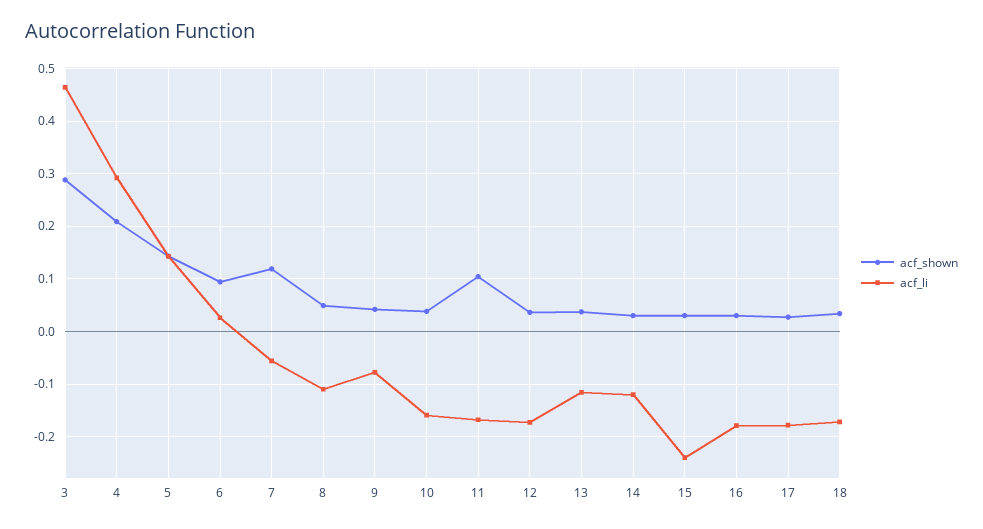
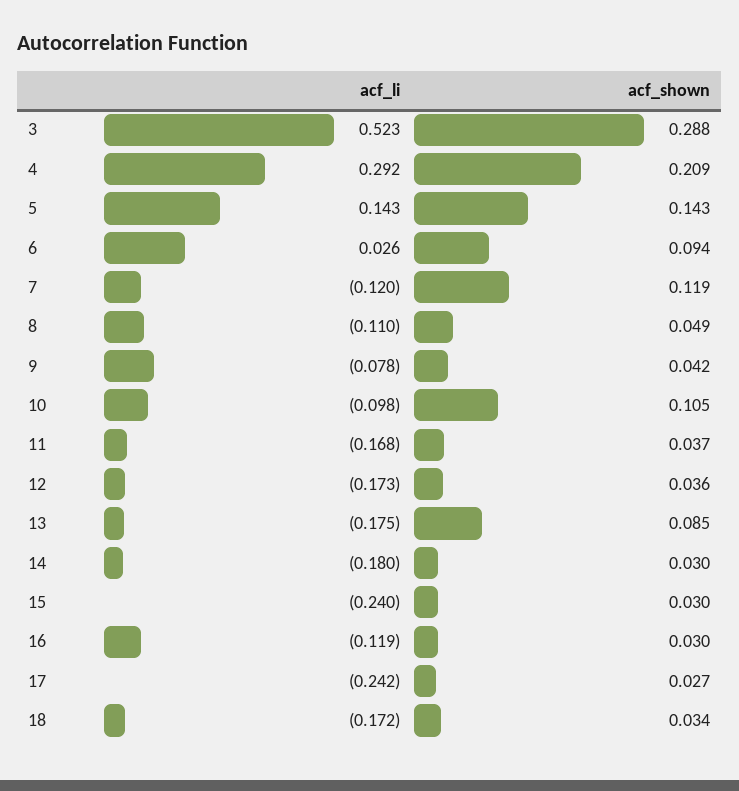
  {
    "acf_shown": {
      "3": 0.288,
      "4": 0.209,
      "5": 0.143,
      "6": 0.094,
      "7": 0.119,
      "8": 0.049,
      "9": 0.042,
-     "10": 0.04,
+     "10": 0.105,
-     "11": 0.1,
+     "11": 0.037,
      "12": 0.036,
-     "13": 0.04,
+     "13": 0.085,
      "14": 0.03,
      "15": 0.03,
      "16": 0.03,
      "17": 0.027,
      "18": 0.034
    },
    "acf_li": {
-     "3": 0.46,
+     "3": 0.523,
      "4": 0.292,
      "5": 0.143,
      "6": 0.026,
-     "7": -0.06,
+     "7": -0.12,
      "8": -0.11,
      "9": -0.078,
-     "10": -0.16,
+     "10": -0.098,
      "11": -0.168,
      "12": -0.173,
-     "13": -0.12,
+     "13": -0.175,
-     "14": -0.12,
+     "14": -0.18,
      "15": -0.24,
-     "16": -0.18,
+     "16": -0.119,
-     "17": -0.18,
+     "17": -0.242,
      "18": -0.172
    }
  }

